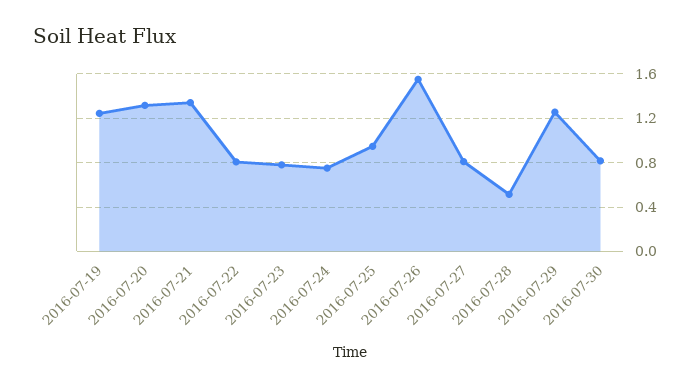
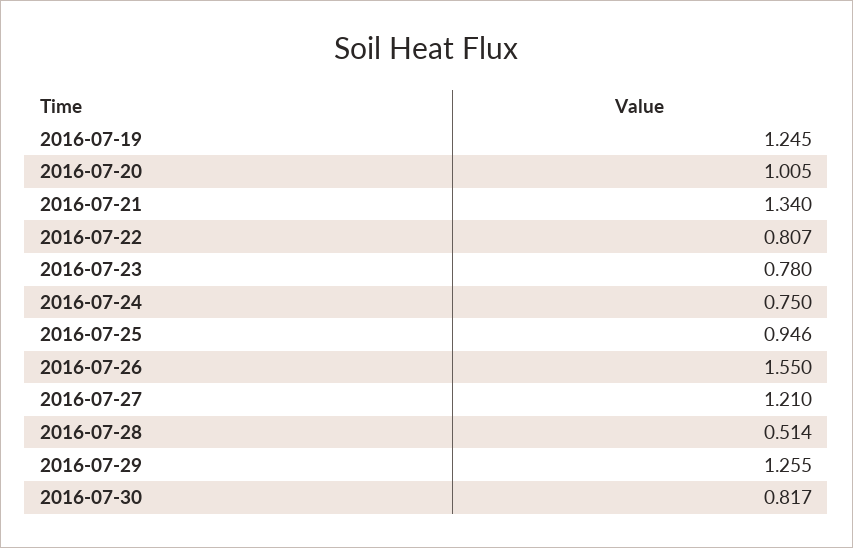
  {
    "2016-07-19": 1.245,
-   "2016-07-20": 1.3,
+   "2016-07-20": 1.005,
    "2016-07-21": 1.34,
    "2016-07-22": 0.807,
    "2016-07-23": 0.78,
    "2016-07-24": 0.75,
    "2016-07-25": 0.946,
    "2016-07-26": 1.55,
-   "2016-07-27": 0.8,
+   "2016-07-27": 1.21,
    "2016-07-28": 0.514,
    "2016-07-29": 1.255,
    "2016-07-30": 0.817
  }

